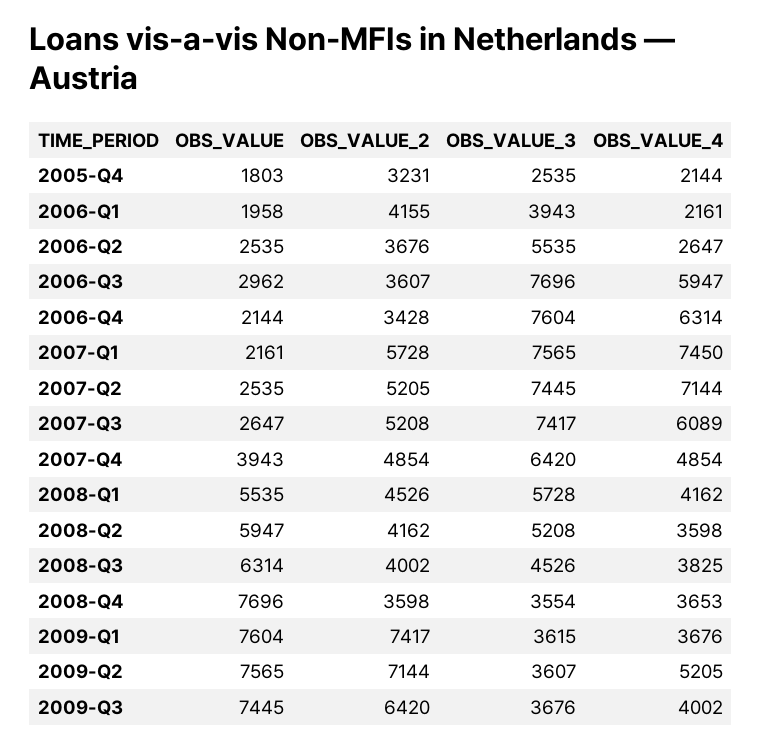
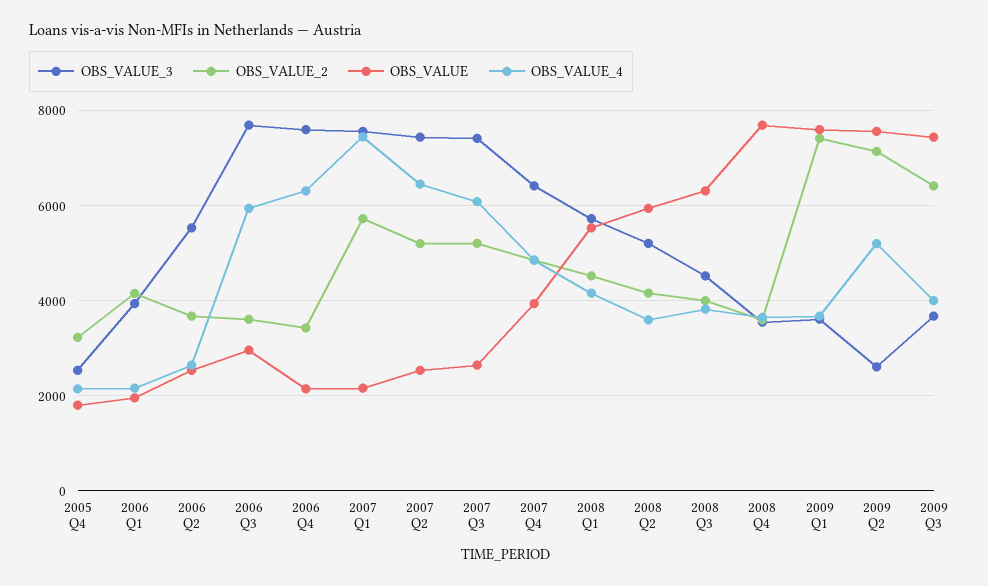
  {
    "OBS_VALUE": {
      "2005-Q4": 1803,
      "2006-Q1": 1958,
      "2006-Q2": 2535,
      "2006-Q3": 2962,
      "2006-Q4": 2144,
      "2007-Q1": 2161,
      "2007-Q2": 2535,
      "2007-Q3": 2647,
      "2007-Q4": 3943,
      "2008-Q1": 5535,
      "2008-Q2": 5947,
      "2008-Q3": 6314,
      "2008-Q4": 7696,
      "2009-Q1": 7604,
      "2009-Q2": 7565,
      "2009-Q3": 7445
    },
    "OBS_VALUE_2": {
      "2005-Q4": 3231,
      "2006-Q1": 4155,
      "2006-Q2": 3676,
      "2006-Q3": 3607,
      "2006-Q4": 3428,
      "2007-Q1": 5728,
      "2007-Q2": 5205,
      "2007-Q3": 5208,
      "2007-Q4": 4854,
      "2008-Q1": 4526,
      "2008-Q2": 4162,
      "2008-Q3": 4002,
      "2008-Q4": 3598,
      "2009-Q1": 7417,
      "2009-Q2": 7144,
      "2009-Q3": 6420
    },
    "OBS_VALUE_3": {
      "2005-Q4": 2535,
      "2006-Q1": 3943,
      "2006-Q2": 5535,
      "2006-Q3": 7696,
      "2006-Q4": 7604,
      "2007-Q1": 7565,
      "2007-Q2": 7445,
      "2007-Q3": 7417,
      "2007-Q4": 6420,
      "2008-Q1": 5728,
      "2008-Q2": 5208,
      "2008-Q3": 4526,
      "2008-Q4": 3554,
      "2009-Q1": 3615,
-     "2009-Q2": 3607,
+     "2009-Q2": 2600,
      "2009-Q3": 3676
    },
    "OBS_VALUE_4": {
      "2005-Q4": 2144,
      "2006-Q1": 2161,
      "2006-Q2": 2647,
      "2006-Q3": 5947,
      "2006-Q4": 6314,
      "2007-Q1": 7450,
-     "2007-Q2": 7144,
+     "2007-Q2": 6400,
      "2007-Q3": 6089,
      "2007-Q4": 4854,
      "2008-Q1": 4162,
      "2008-Q2": 3598,
      "2008-Q3": 3825,
      "2008-Q4": 3653,
      "2009-Q1": 3676,
      "2009-Q2": 5205,
      "2009-Q3": 4002
    }
  }

